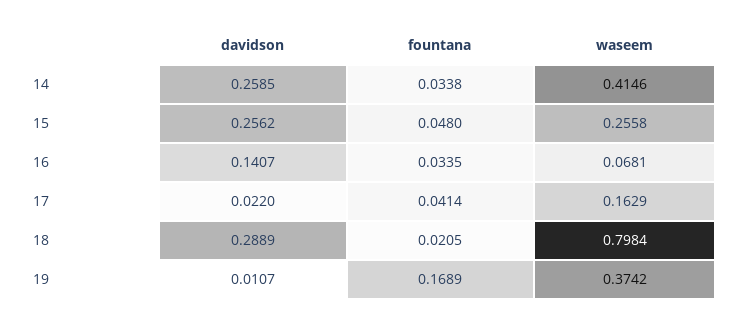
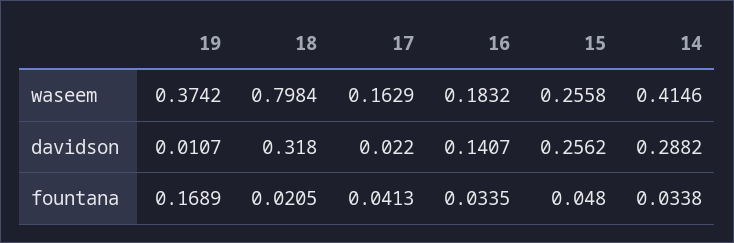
  {
    "davidson": {
-     "14": 0.2585,
+     "14": 0.2882,
      "15": 0.2562,
      "16": 0.1407,
      "17": 0.022,
-     "18": 0.2889,
+     "18": 0.318,
      "19": 0.0107
    },
    "fountana": {
      "14": 0.0338,
      "15": 0.048,
      "16": 0.0335,
-     "17": 0.0414,
+     "17": 0.0413,
      "18": 0.0205,
      "19": 0.1689
    },
    "waseem": {
      "14": 0.4146,
      "15": 0.2558,
-     "16": 0.0681,
+     "16": 0.1832,
      "17": 0.1629,
      "18": 0.7984,
      "19": 0.3742
    }
  }

